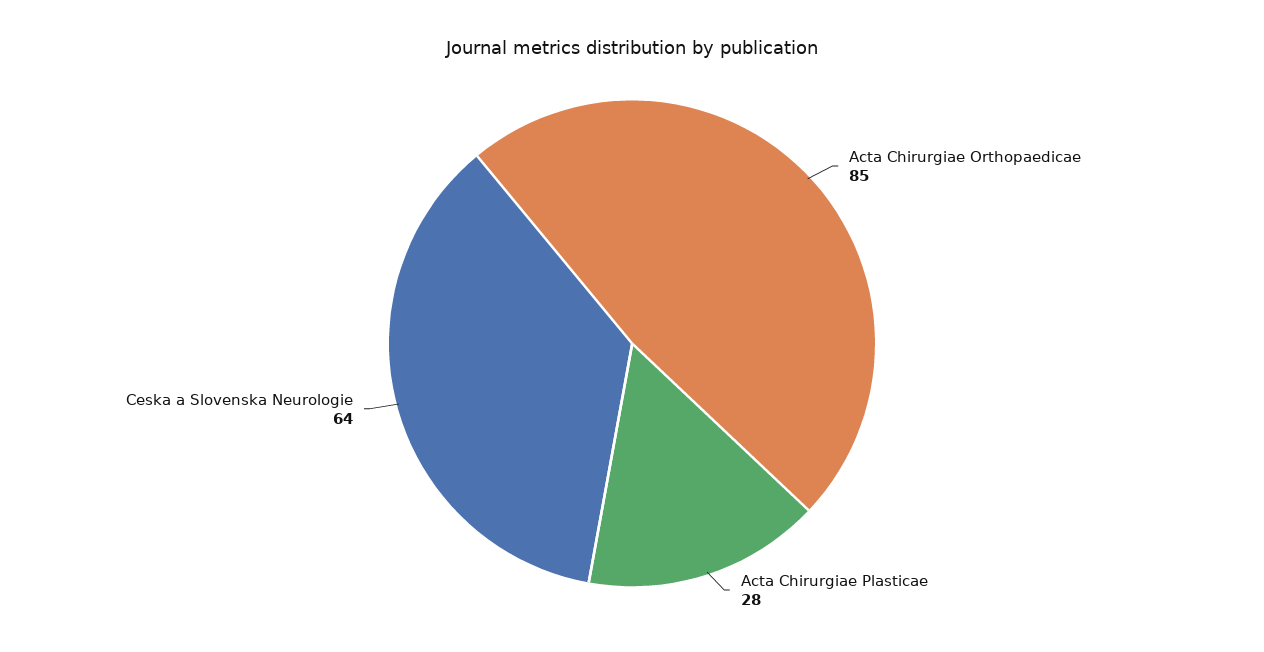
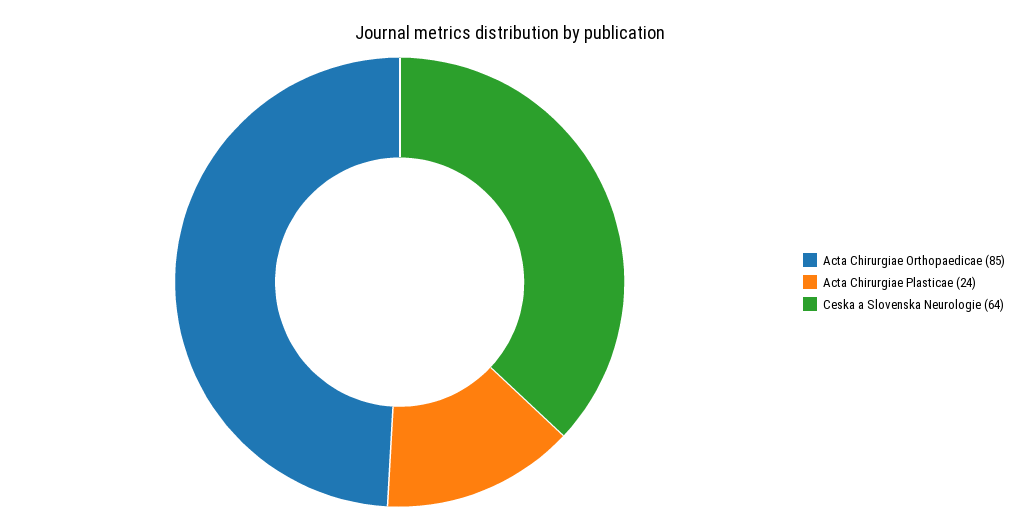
  {
    "Acta Chirurgiae Orthopaedicae": 85,
-   "Acta Chirurgiae Plasticae": 28,
+   "Acta Chirurgiae Plasticae": 24,
    "Ceska a Slovenska Neurologie": 64
  }

